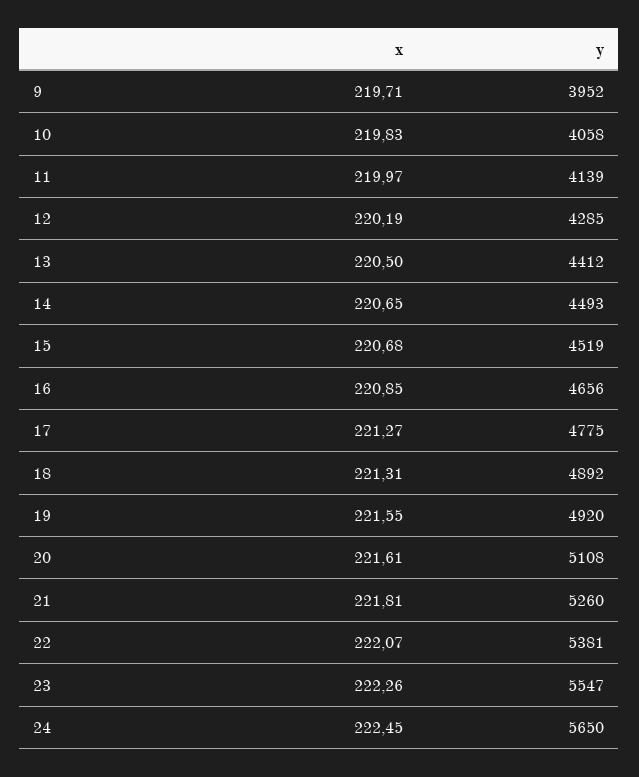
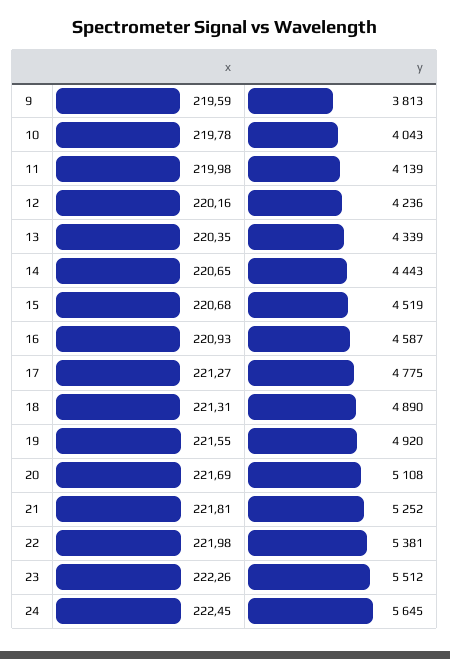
  {
    "x": {
-     "9": 219.71,
+     "9": 219.59,
-     "10": 219.83,
+     "10": 219.78,
-     "11": 219.97,
+     "11": 219.98,
-     "12": 220.19,
+     "12": 220.16,
-     "13": 220.5,
+     "13": 220.35,
      "14": 220.65,
      "15": 220.68,
-     "16": 220.85,
+     "16": 220.93,
      "17": 221.27,
      "18": 221.31,
      "19": 221.55,
-     "20": 221.61,
+     "20": 221.69,
      "21": 221.81,
-     "22": 222.07,
+     "22": 221.98,
      "23": 222.26,
      "24": 222.45
    },
    "y": {
-     "9": 3952,
+     "9": 3813,
-     "10": 4058,
+     "10": 4043,
      "11": 4139,
-     "12": 4285,
+     "12": 4236,
-     "13": 4412,
+     "13": 4339,
-     "14": 4493,
+     "14": 4443,
      "15": 4519,
-     "16": 4656,
+     "16": 4587,
      "17": 4775,
-     "18": 4892,
+     "18": 4890,
      "19": 4920,
      "20": 5108,
-     "21": 5260,
+     "21": 5252,
      "22": 5381,
-     "23": 5547,
+     "23": 5512,
-     "24": 5650
+     "24": 5645
    }
  }

